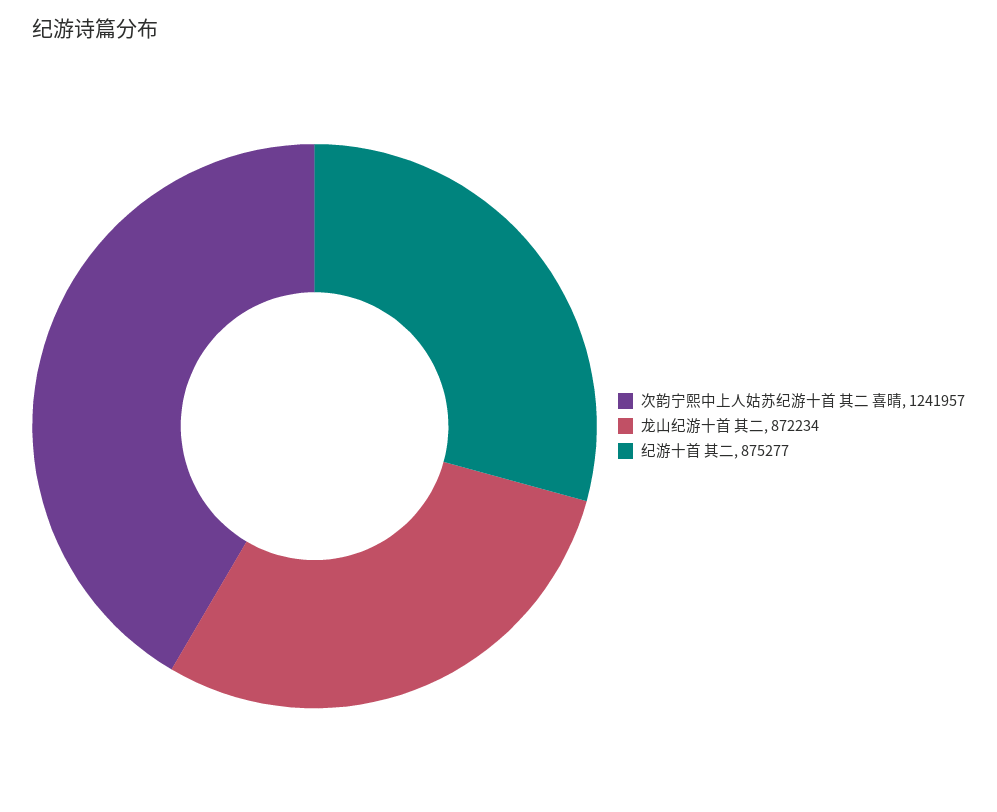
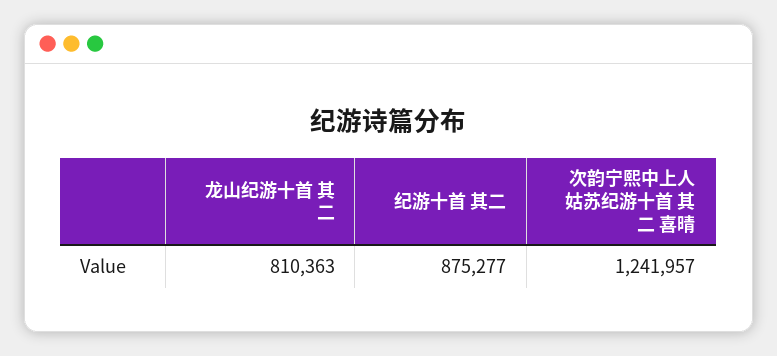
  {
    "次韵宁熙中上人姑苏纪游十首 其二 喜晴": 1241957,
-   "龙山纪游十首 其二": 872234,
+   "龙山纪游十首 其二": 810363,
    "纪游十首 其二": 875277
  }

